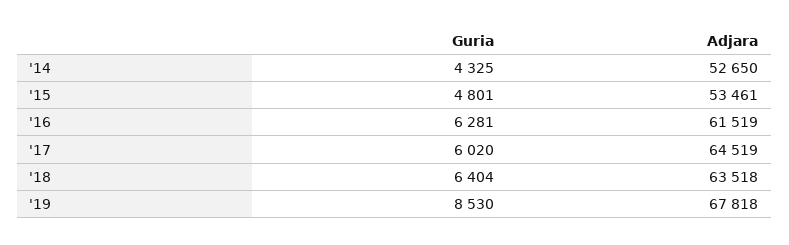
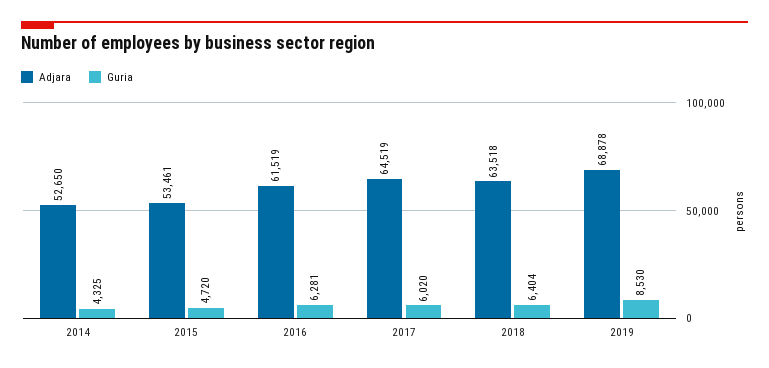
  {
    "Guria": {
      "'14": 4325,
-     "'15": 4801,
+     "'15": 4720,
      "'16": 6281,
      "'17": 6020,
      "'18": 6404,
      "'19": 8530
    },
    "Adjara": {
      "'14": 52650,
      "'15": 53461,
      "'16": 61519,
      "'17": 64519,
      "'18": 63518,
-     "'19": 67818
+     "'19": 68878
    }
  }

